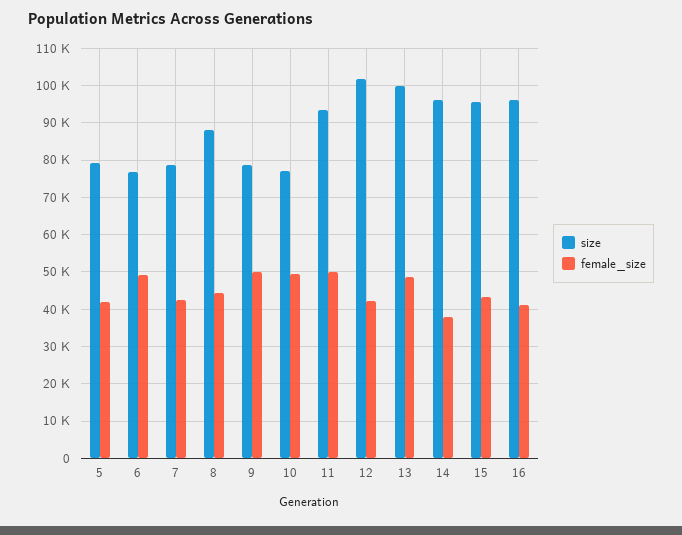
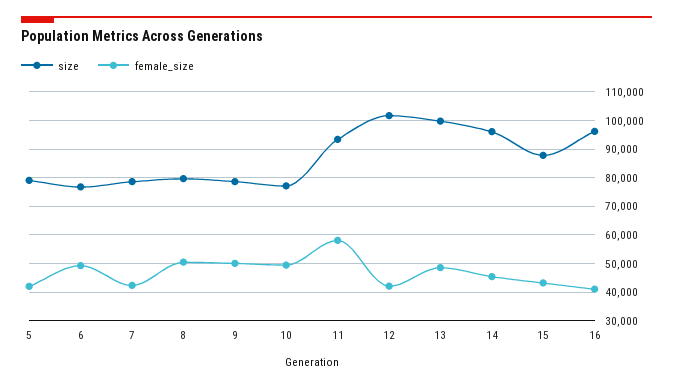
  {
    "size": {
      "5": 80000,
      "6": 76000,
      "7": 78000,
-     "8": 88000,
+     "8": 80000,
      "9": 78000,
      "10": 78000,
      "11": 94000,
      "12": 102000,
      "13": 100000,
      "14": 96000,
-     "15": 96000,
+     "15": 87500,
      "16": 96000
    },
    "female_size": {
      "5": 42000,
      "6": 50000,
      "7": 42000,
-     "8": 44000,
+     "8": 50000,
      "9": 50000,
      "10": 50000,
-     "11": 50000,
+     "11": 57500,
      "12": 42000,
      "13": 48000,
-     "14": 38000,
+     "14": 45000,
      "15": 44000,
      "16": 42000
    }
  }

